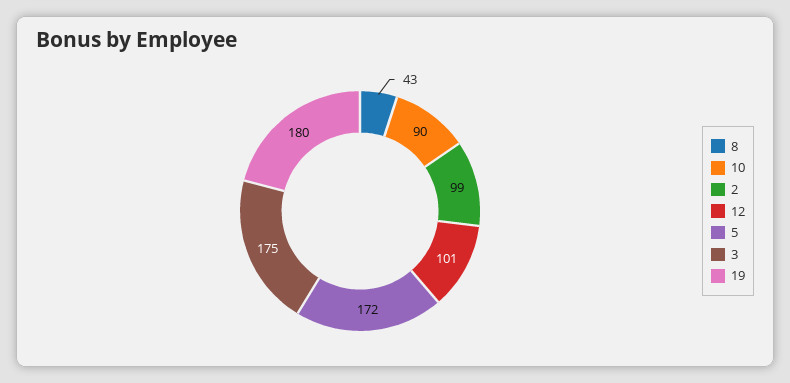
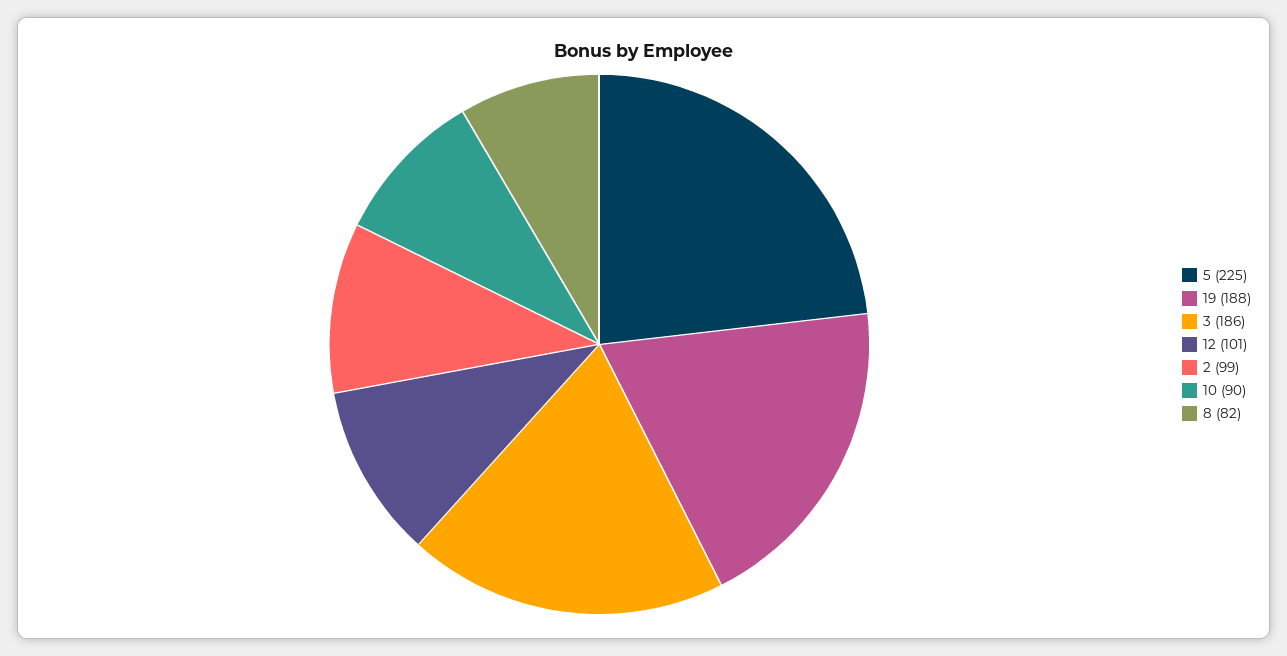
  {
-   "8": 43,
+   "8": 82,
    "10": 90,
    "2": 99,
    "12": 101,
-   "5": 172,
+   "5": 225,
-   "3": 175,
+   "3": 186,
-   "19": 180
+   "19": 188
  }

